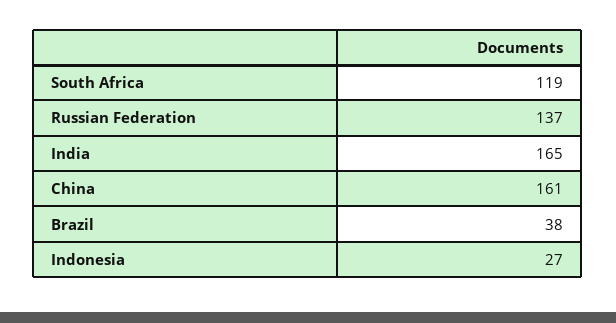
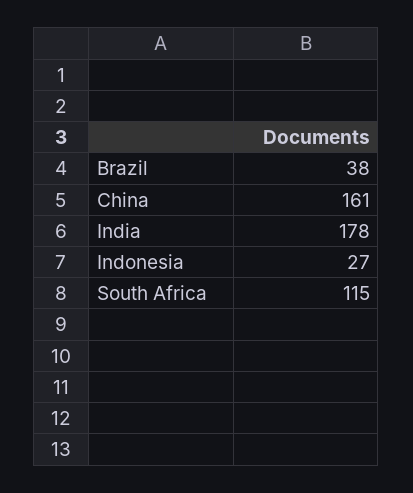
  {
-   "South Africa": 119,
+   "South Africa": 115,
-   "Russian Federation": 137,
-   "India": 165,
+   "India": 178,
    "China": 161,
    "Brazil": 38,
    "Indonesia": 27
  }

